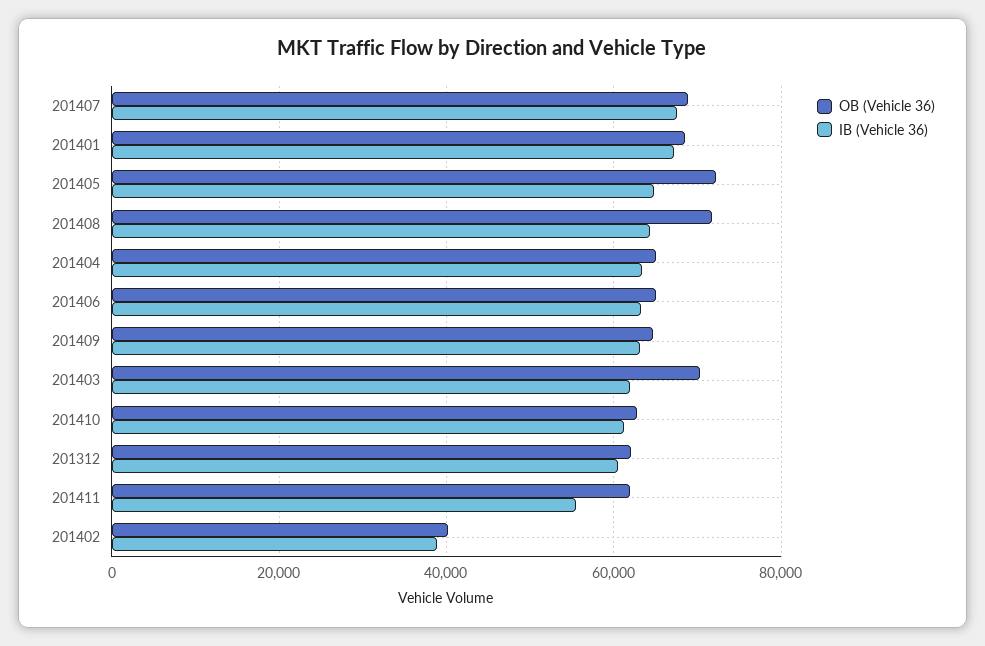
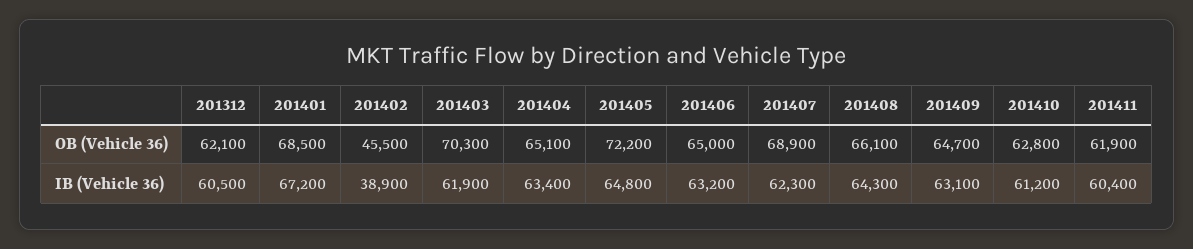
  {
    "OB (Vehicle 36)": {
      "201407": 68900,
      "201401": 68500,
      "201405": 72200,
-     "201408": 72000,
+     "201408": 66100,
      "201404": 65100,
      "201406": 65000,
      "201409": 64700,
      "201403": 70300,
      "201410": 62800,
      "201312": 62100,
      "201411": 61900,
-     "201402": 40000
+     "201402": 45500
    },
    "IB (Vehicle 36)": {
-     "201407": 68000,
+     "201407": 62300,
      "201401": 67200,
      "201405": 64800,
      "201408": 64300,
      "201404": 63400,
      "201406": 63200,
      "201409": 63100,
      "201403": 61900,
      "201410": 61200,
      "201312": 60500,
-     "201411": 56000,
+     "201411": 60400,
      "201402": 38900
    }
  }

